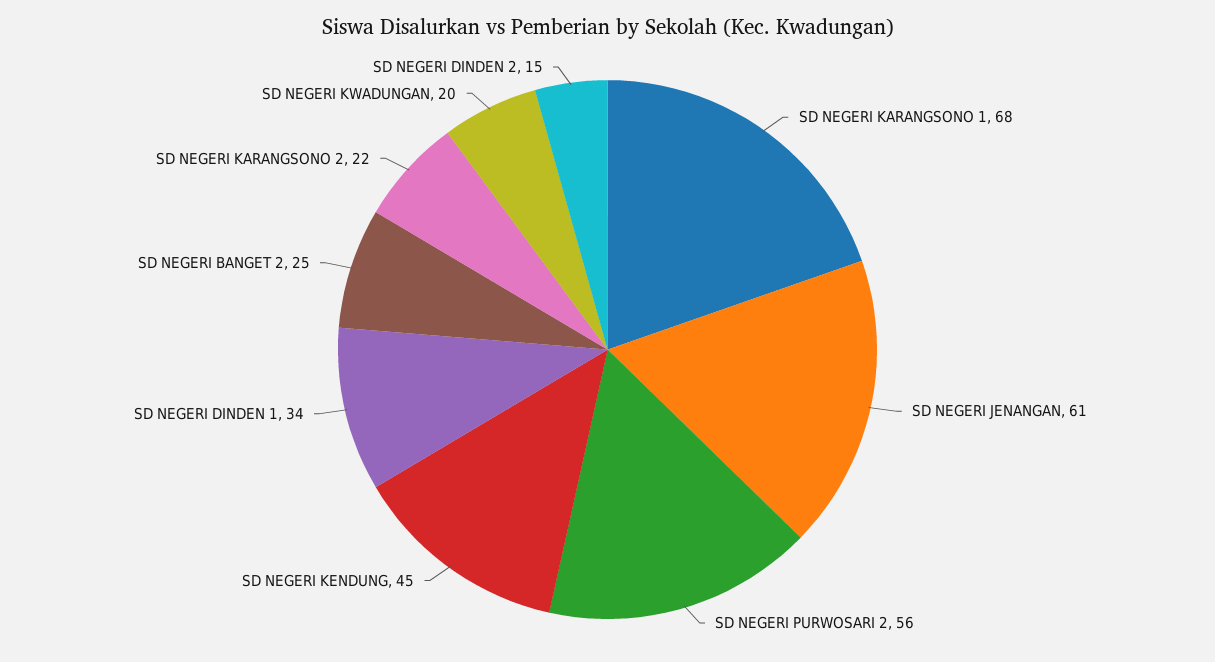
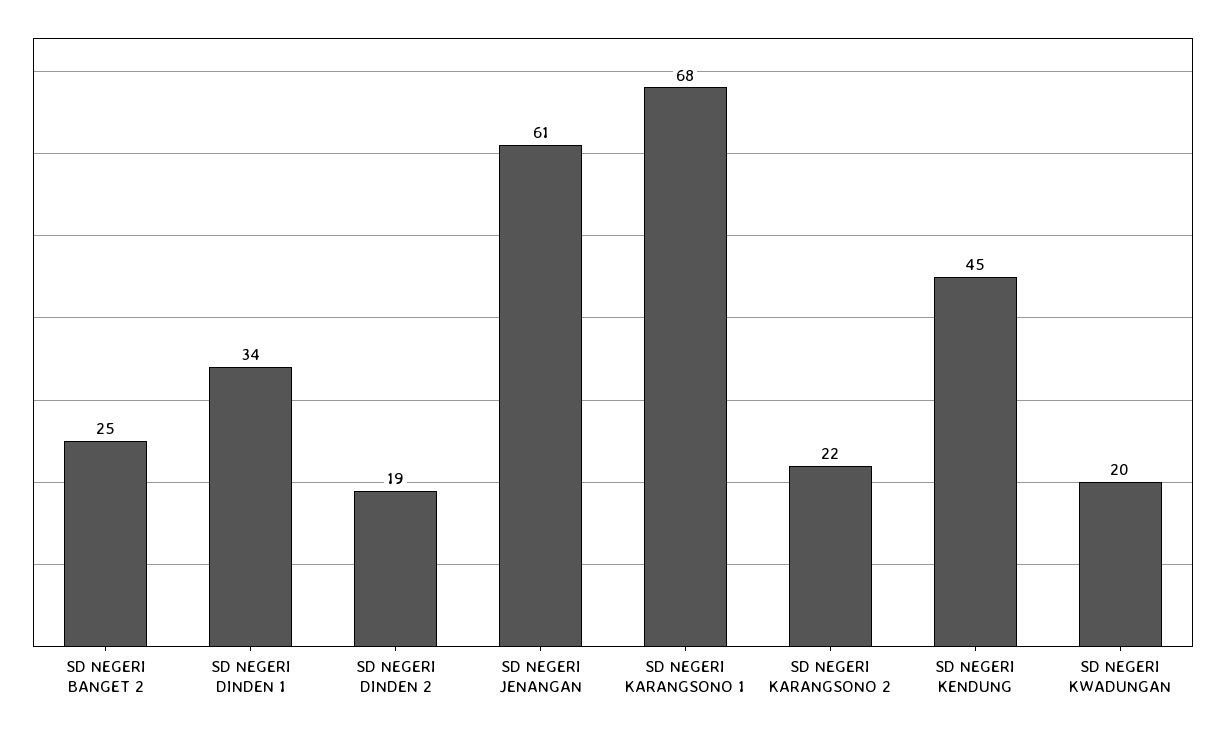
  {
    "SD NEGERI KARANGSONO 1": 68,
    "SD NEGERI JENANGAN": 61,
-   "SD NEGERI PURWOSARI 2": 56,
    "SD NEGERI KENDUNG": 45,
    "SD NEGERI DINDEN 1": 34,
    "SD NEGERI BANGET 2": 25,
    "SD NEGERI KARANGSONO 2": 22,
    "SD NEGERI KWADUNGAN": 20,
-   "SD NEGERI DINDEN 2": 15
+   "SD NEGERI DINDEN 2": 19
  }

